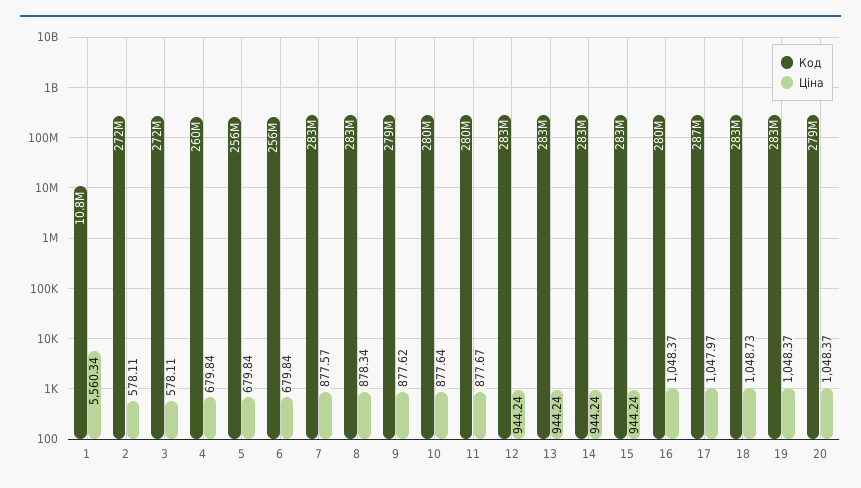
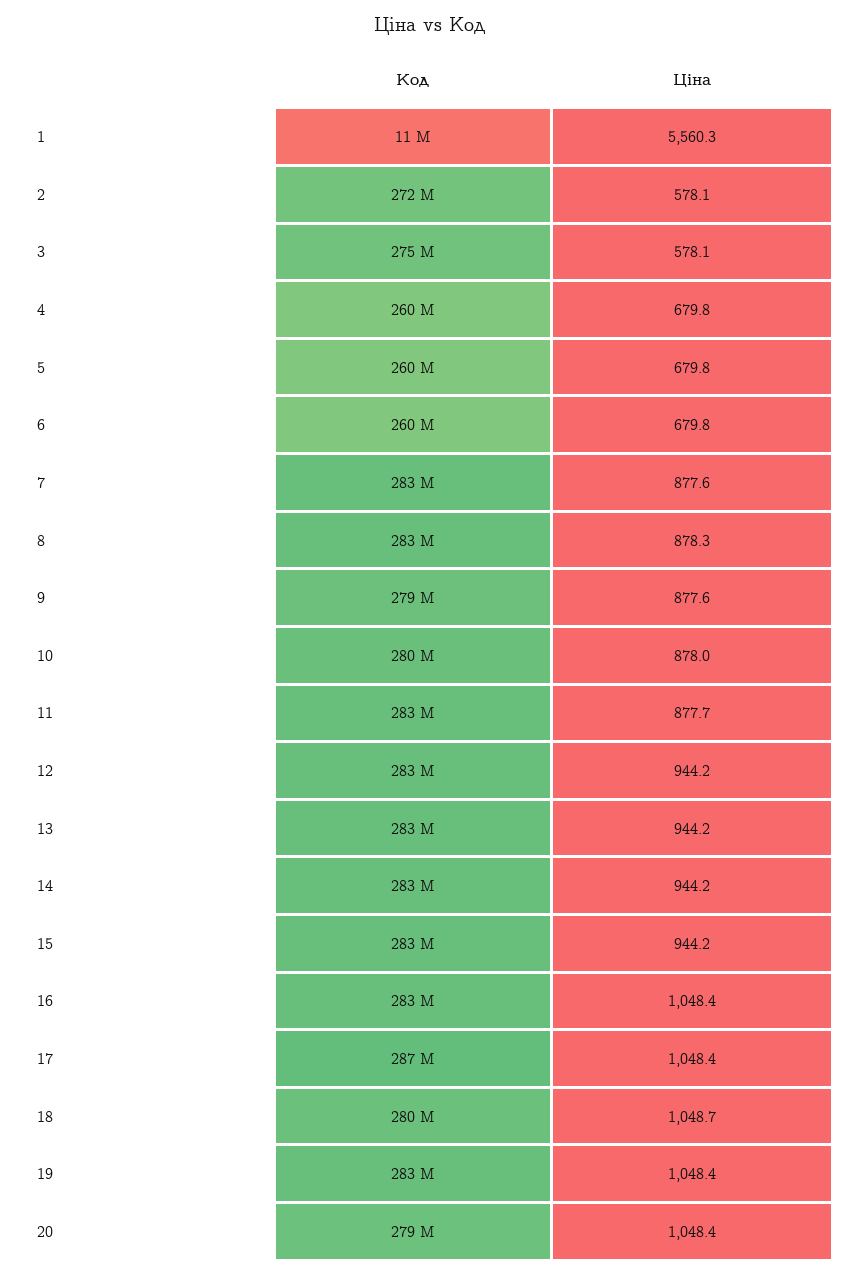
  {
    "Код": {
      "1": 10800000,
      "2": 272000000,
-     "3": 272000000,
+     "3": 275000000,
      "4": 260000000,
-     "5": 256000000,
+     "5": 260000000,
-     "6": 256000000,
+     "6": 260000000,
      "7": 283000000,
      "8": 283000000,
      "9": 279000000,
      "10": 280000000,
-     "11": 280000000,
+     "11": 283000000,
      "12": 283000000,
      "13": 283000000,
      "14": 283000000,
      "15": 283000000,
-     "16": 280000000,
+     "16": 283000000,
      "17": 287000000,
-     "18": 283000000,
+     "18": 280000000,
      "19": 283000000,
      "20": 279000000
    },
    "Ціна": {
      "1": 5560.34,
      "2": 578.11,
      "3": 578.11,
      "4": 679.84,
      "5": 679.84,
      "6": 679.84,
      "7": 877.57,
      "8": 878.34,
      "9": 877.62,
-     "10": 877.64,
+     "10": 878,
      "11": 877.67,
      "12": 944.24,
      "13": 944.24,
      "14": 944.24,
      "15": 944.24,
      "16": 1048.37,
-     "17": 1047.97,
+     "17": 1048.4,
      "18": 1048.73,
      "19": 1048.37,
      "20": 1048.37
    }
  }

